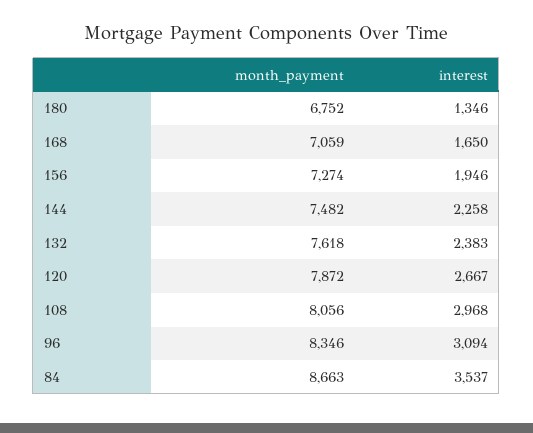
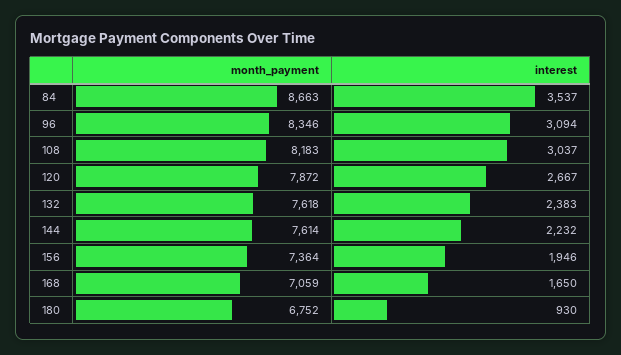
  {
    "month_payment": {
      "180": 6752,
      "168": 7059,
-     "156": 7274,
+     "156": 7364,
-     "144": 7482,
+     "144": 7614,
      "132": 7618,
      "120": 7872,
-     "108": 8056,
+     "108": 8183,
      "96": 8346,
      "84": 8663
    },
    "interest": {
-     "180": 1346,
+     "180": 930,
      "168": 1650,
      "156": 1946,
-     "144": 2258,
+     "144": 2232,
      "132": 2383,
      "120": 2667,
-     "108": 2968,
+     "108": 3037,
      "96": 3094,
      "84": 3537
    }
  }

